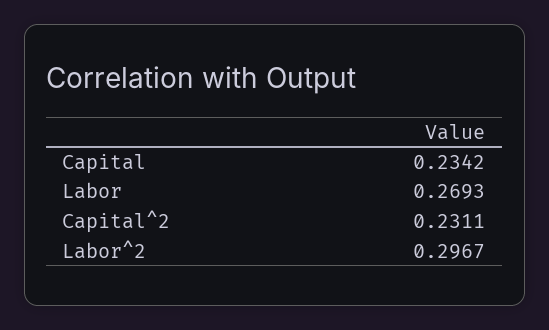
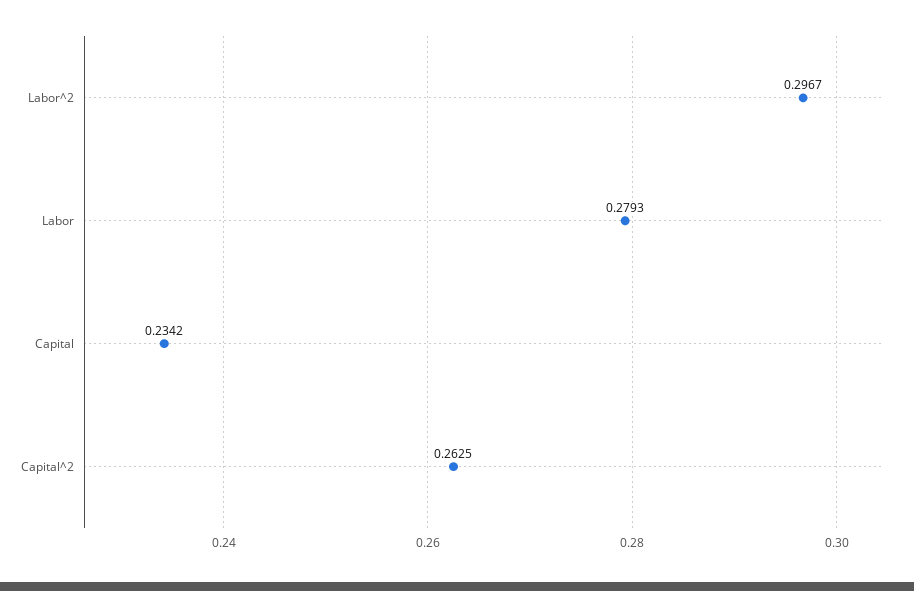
  {
    "Capital": 0.2342,
-   "Labor": 0.2693,
+   "Labor": 0.2793,
-   "Capital^2": 0.2311,
+   "Capital^2": 0.2625,
    "Labor^2": 0.2967
  }

